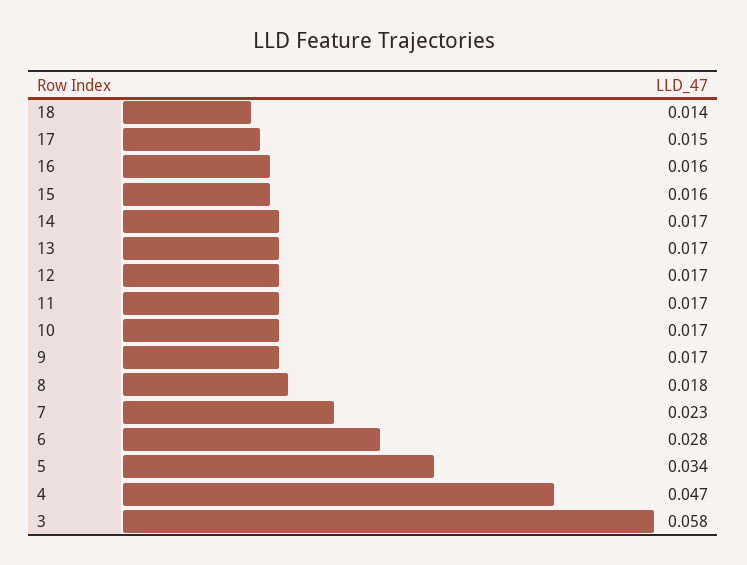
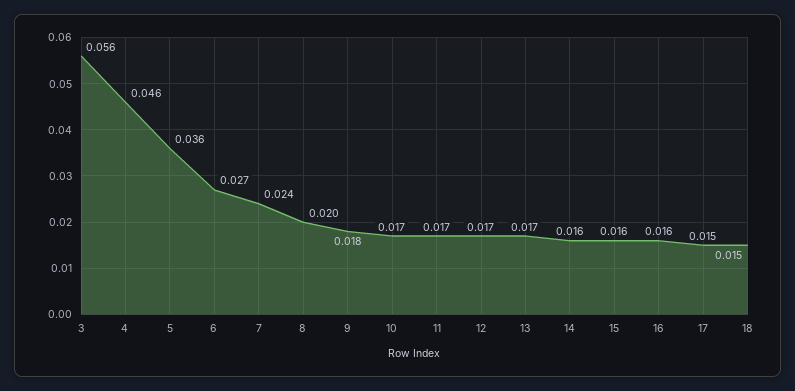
  {
-   "18": 0.014,
+   "18": 0.015,
    "17": 0.015,
    "16": 0.016,
    "15": 0.016,
-   "14": 0.017,
+   "14": 0.016,
    "13": 0.017,
    "12": 0.017,
    "11": 0.017,
    "10": 0.017,
-   "9": 0.017,
+   "9": 0.018,
-   "8": 0.018,
+   "8": 0.02,
-   "7": 0.023,
+   "7": 0.024,
-   "6": 0.028,
+   "6": 0.027,
-   "5": 0.034,
+   "5": 0.036,
-   "4": 0.047,
+   "4": 0.046,
-   "3": 0.058
+   "3": 0.056
  }

